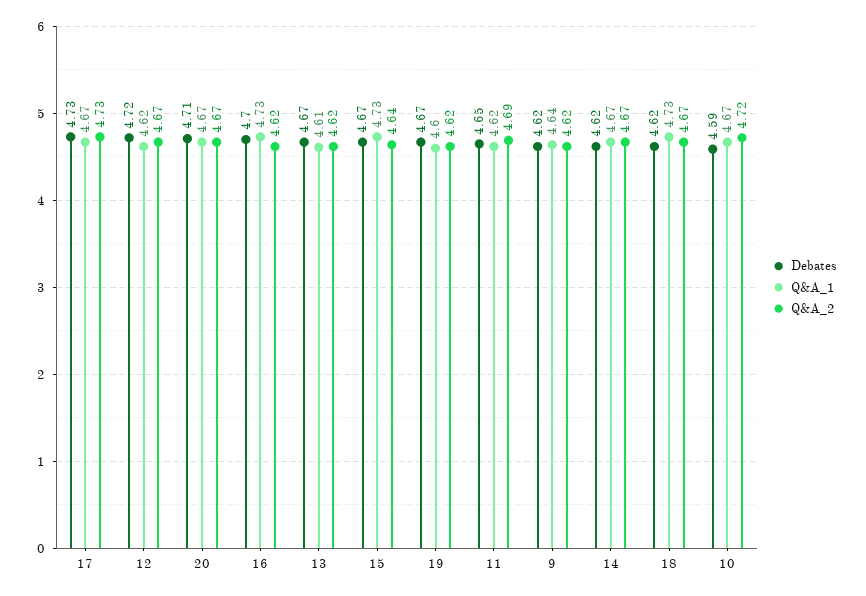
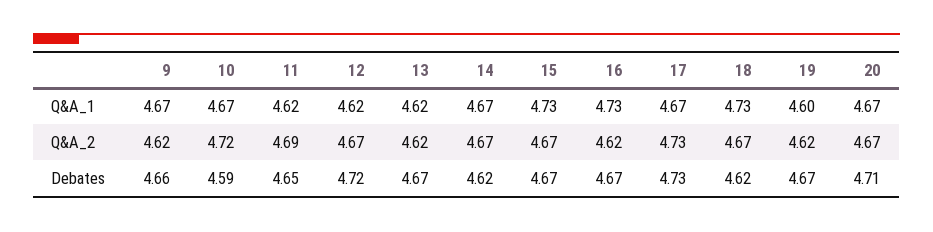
  {
    "Debates": {
      "17": 4.73,
      "12": 4.72,
      "20": 4.71,
-     "16": 4.7,
+     "16": 4.67,
      "13": 4.67,
      "15": 4.67,
      "19": 4.67,
      "11": 4.65,
-     "9": 4.62,
+     "9": 4.66,
      "14": 4.62,
      "18": 4.62,
      "10": 4.59
    },
    "Q&A_1": {
      "17": 4.67,
      "12": 4.62,
      "20": 4.67,
      "16": 4.73,
-     "13": 4.61,
+     "13": 4.62,
      "15": 4.73,
      "19": 4.6,
      "11": 4.62,
-     "9": 4.64,
+     "9": 4.67,
      "14": 4.67,
      "18": 4.73,
      "10": 4.67
    },
    "Q&A_2": {
      "17": 4.73,
      "12": 4.67,
      "20": 4.67,
      "16": 4.62,
      "13": 4.62,
-     "15": 4.64,
+     "15": 4.67,
      "19": 4.62,
      "11": 4.69,
      "9": 4.62,
      "14": 4.67,
      "18": 4.67,
      "10": 4.72
    }
  }

